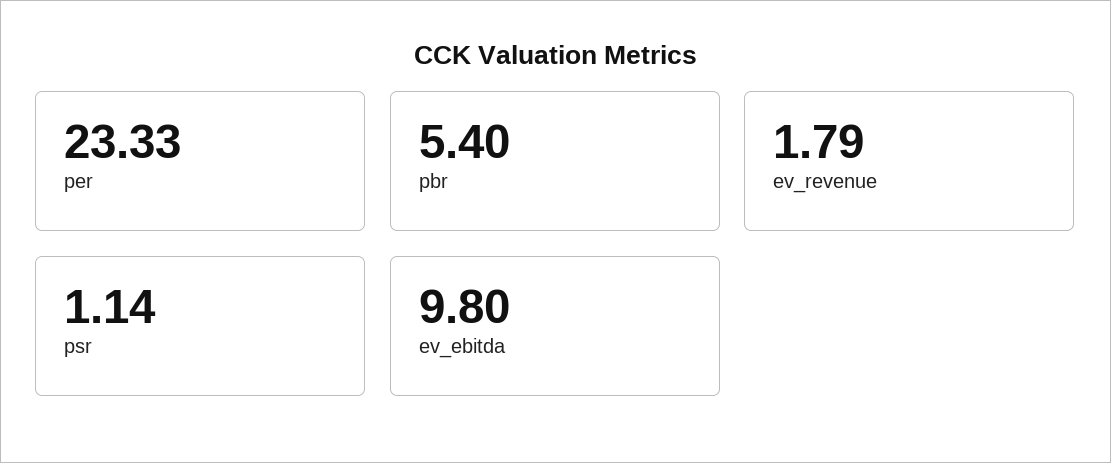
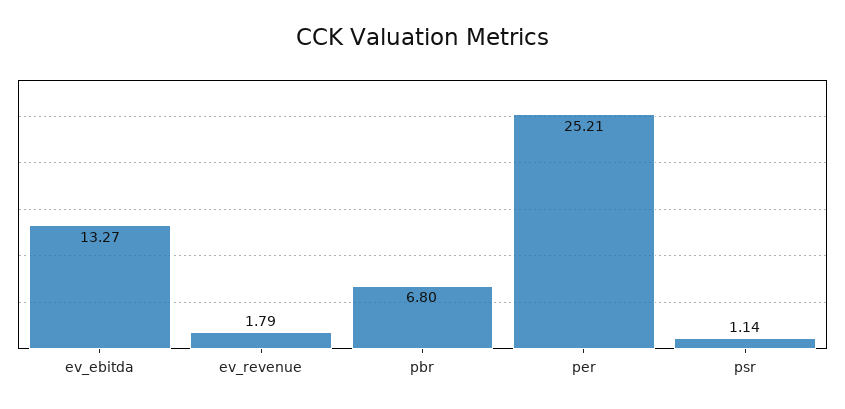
  {
-   "per": 23.33,
+   "per": 25.21,
-   "pbr": 5.4,
+   "pbr": 6.8,
    "ev_revenue": 1.79,
    "psr": 1.14,
-   "ev_ebitda": 9.8
+   "ev_ebitda": 13.27
  }

